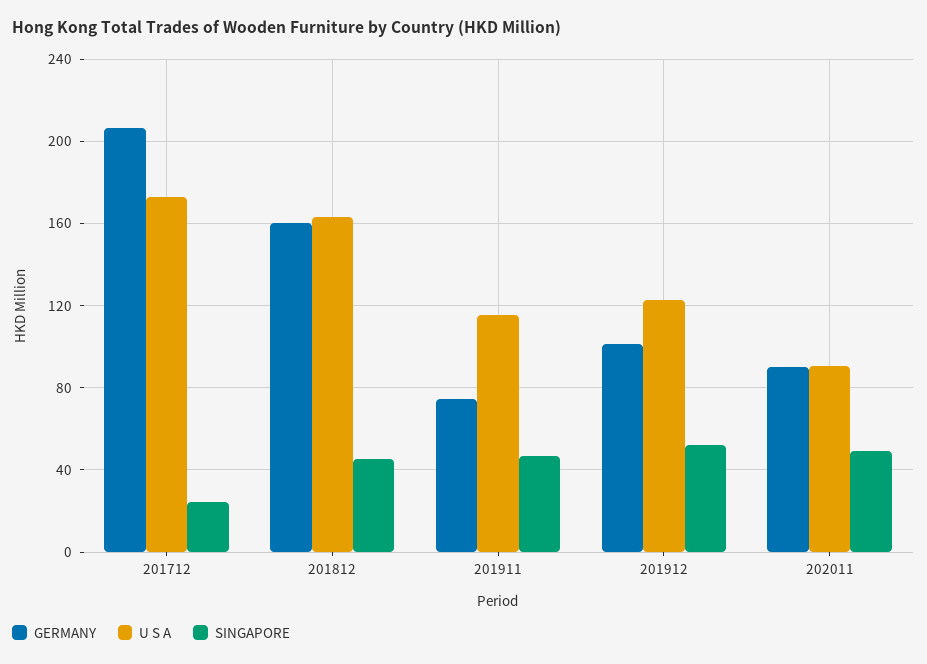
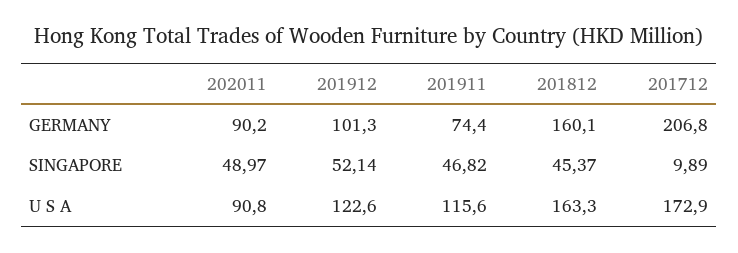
  {
    "GERMANY": {
      "201712": 206.8,
      "201812": 160.1,
      "201911": 74.4,
      "201912": 101.3,
      "202011": 90.2
    },
    "U S A": {
      "201712": 172.9,
      "201812": 163.3,
      "201911": 115.6,
      "201912": 122.6,
      "202011": 90.8
    },
    "SINGAPORE": {
-     "201712": 25,
+     "201712": 9.89,
      "201812": 45.37,
      "201911": 46.82,
      "201912": 52.14,
      "202011": 48.97
    }
  }

